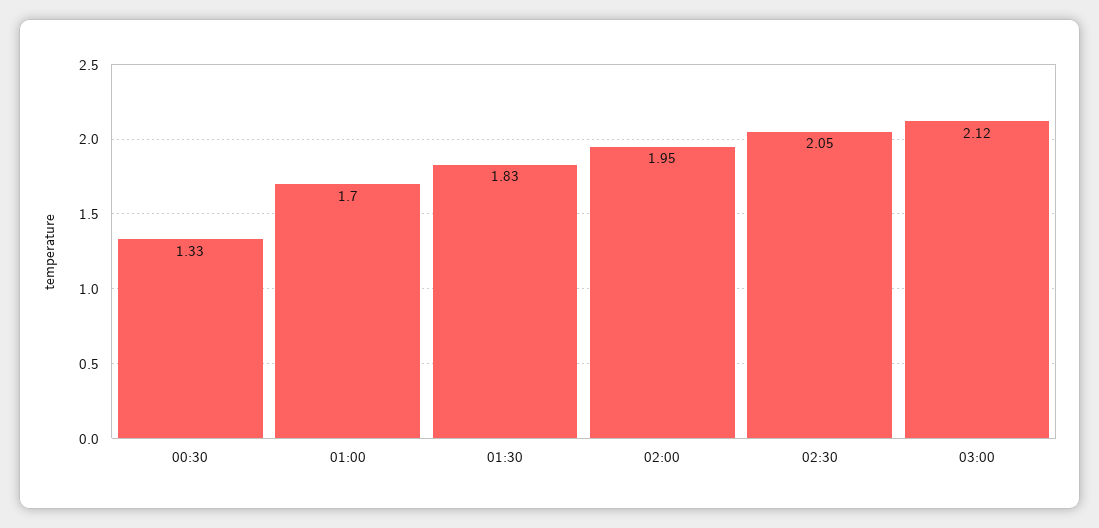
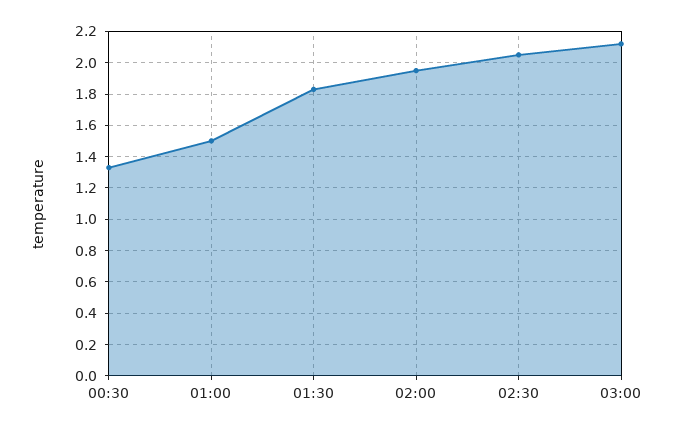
  {
    "00:30": 1.33,
-   "01:00": 1.7,
+   "01:00": 1.5,
    "01:30": 1.83,
    "02:00": 1.95,
    "02:30": 2.05,
    "03:00": 2.12
  }

